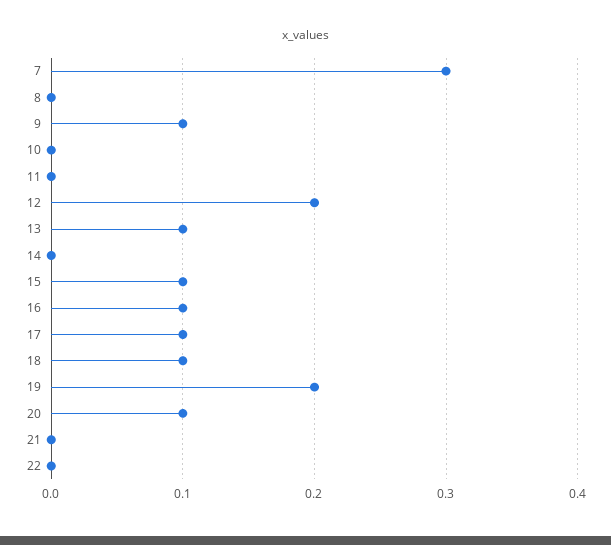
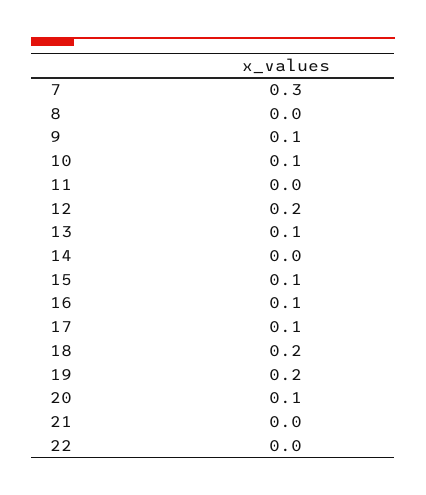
  {
    "7": 0.3,
    "8": 0,
    "9": 0.1,
-   "10": 0,
+   "10": 0.1,
    "11": 0,
    "12": 0.2,
    "13": 0.1,
    "14": 0,
    "15": 0.1,
    "16": 0.1,
    "17": 0.1,
-   "18": 0.1,
+   "18": 0.2,
    "19": 0.2,
    "20": 0.1,
    "21": 0,
    "22": 0
  }

